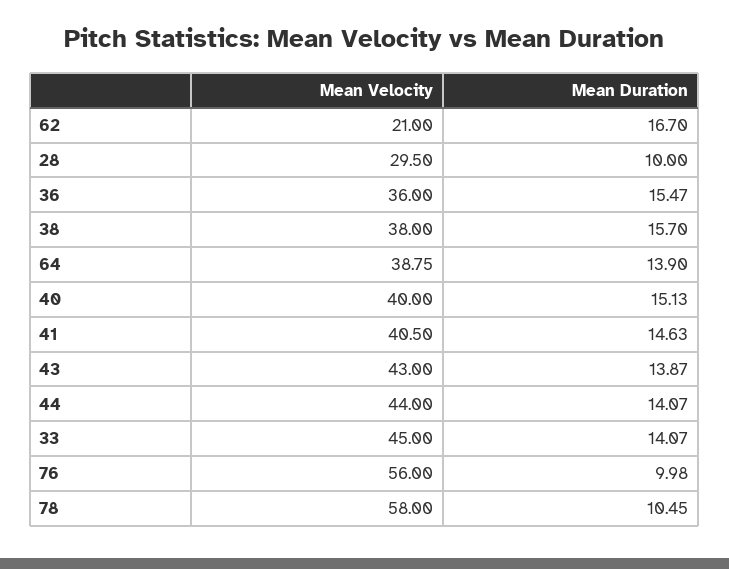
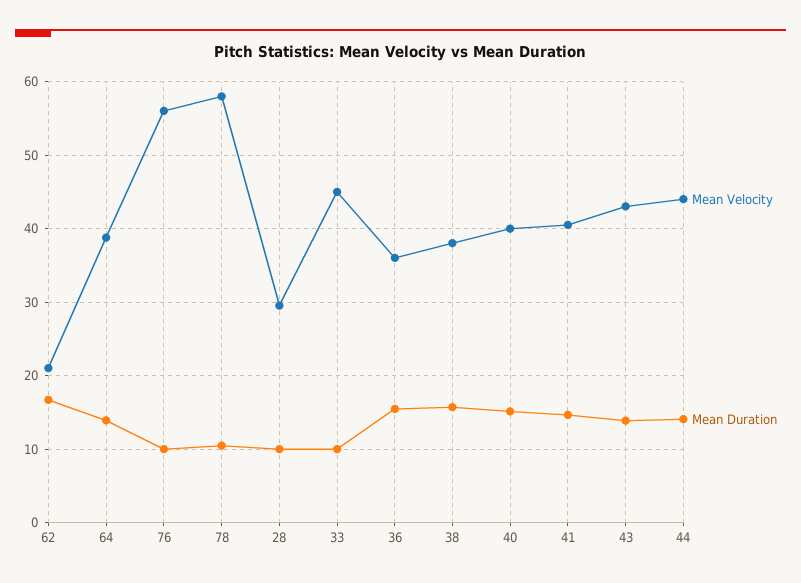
  {
    "Mean Velocity": {
      "62": 21,
      "28": 29.5,
      "36": 36,
      "38": 38,
      "64": 38.75,
      "40": 40,
      "41": 40.5,
      "43": 43,
      "44": 44,
      "33": 45,
      "76": 56,
      "78": 58
    },
    "Mean Duration": {
      "62": 16.7,
      "28": 10,
      "36": 15.47,
      "38": 15.7,
      "64": 13.9,
      "40": 15.13,
      "41": 14.63,
      "43": 13.87,
      "44": 14.07,
-     "33": 14.07,
+     "33": 10,
      "76": 9.98,
      "78": 10.45
    }
  }

